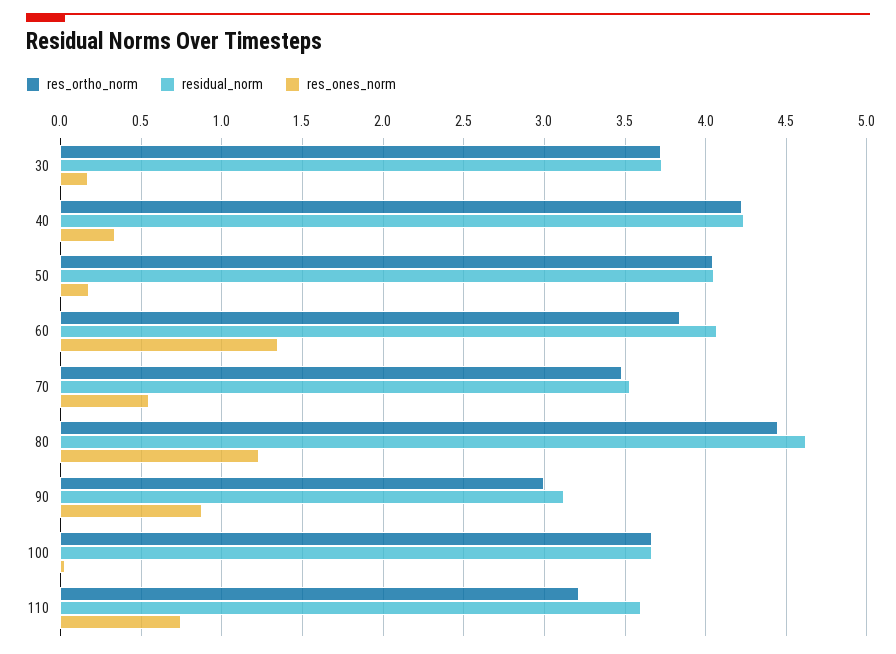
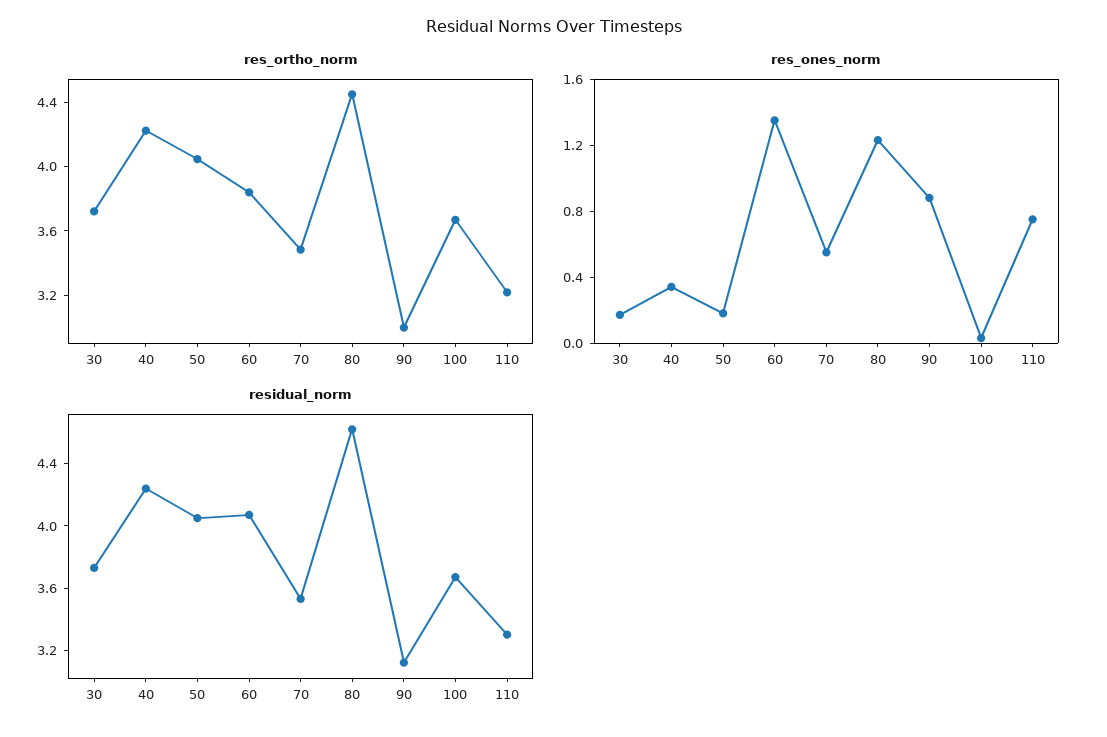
  {
    "res_ortho_norm": {
      "30": 3.7,
      "40": 4.25,
      "50": 4.05,
      "60": 3.85,
      "70": 3.5,
      "80": 4.45,
      "90": 3,
      "100": 3.65,
      "110": 3.2
    },
    "residual_norm": {
      "30": 3.75,
      "40": 4.25,
      "50": 4.05,
      "60": 4.05,
      "70": 3.55,
      "80": 4.6,
      "90": 3.1,
      "100": 3.65,
-     "110": 3.6
+     "110": 3.3
    },
    "res_ones_norm": {
      "30": 0.15,
      "40": 0.35,
      "50": 0.2,
      "60": 1.35,
      "70": 0.55,
      "80": 1.25,
      "90": 0.9,
      "100": 0.05,
      "110": 0.75
    }
  }

